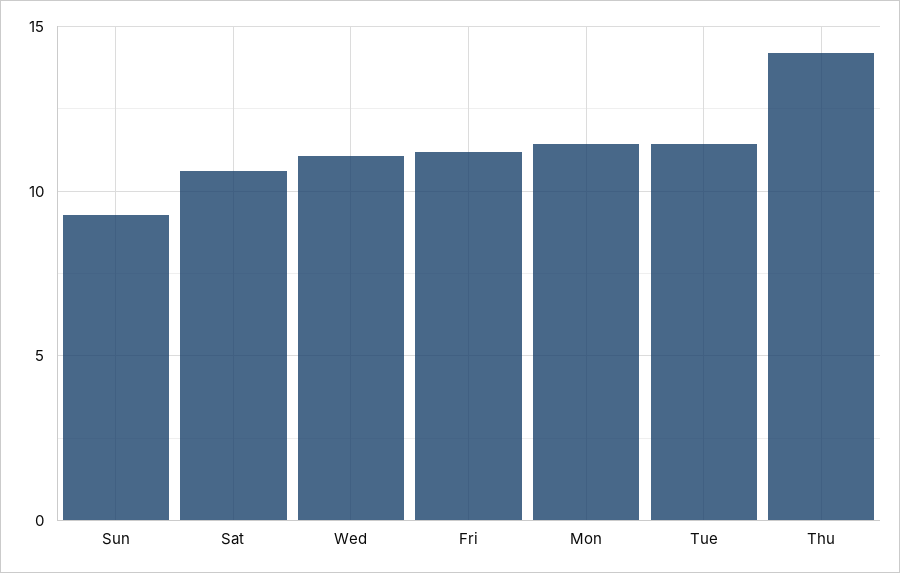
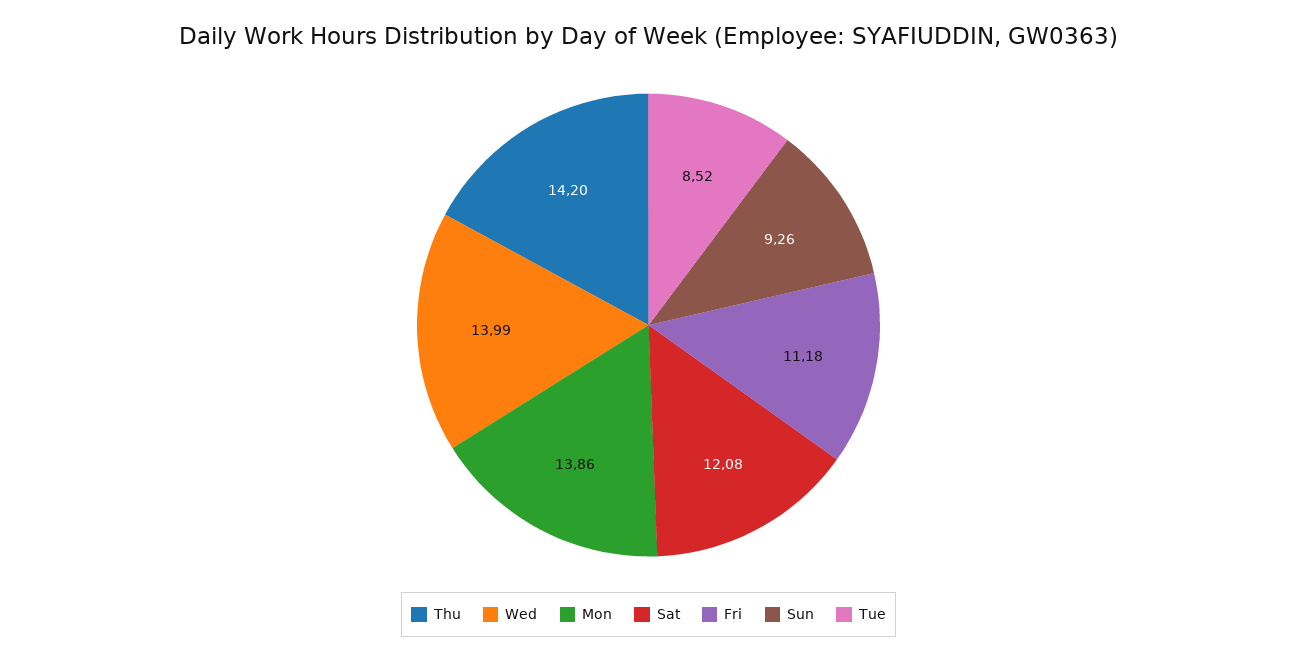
  {
    "Sun": 9.26,
-   "Sat": 10.5,
+   "Sat": 12.08,
-   "Wed": 11,
+   "Wed": 13.99,
    "Fri": 11.18,
-   "Mon": 11.5,
+   "Mon": 13.86,
-   "Tue": 11.5,
+   "Tue": 8.52,
    "Thu": 14.2
  }

